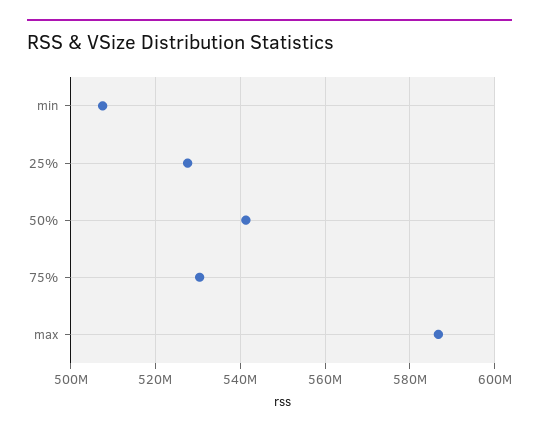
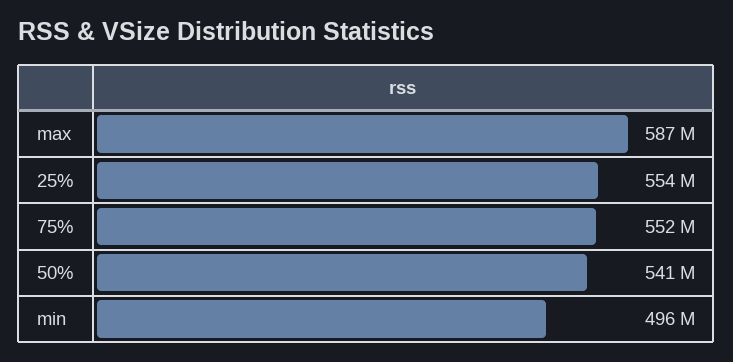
  {
-   "min": 508000000,
+   "min": 496000000,
-   "25%": 528000000,
+   "25%": 554000000,
    "50%": 541000000,
-   "75%": 530000000,
+   "75%": 552000000,
    "max": 587000000
  }

